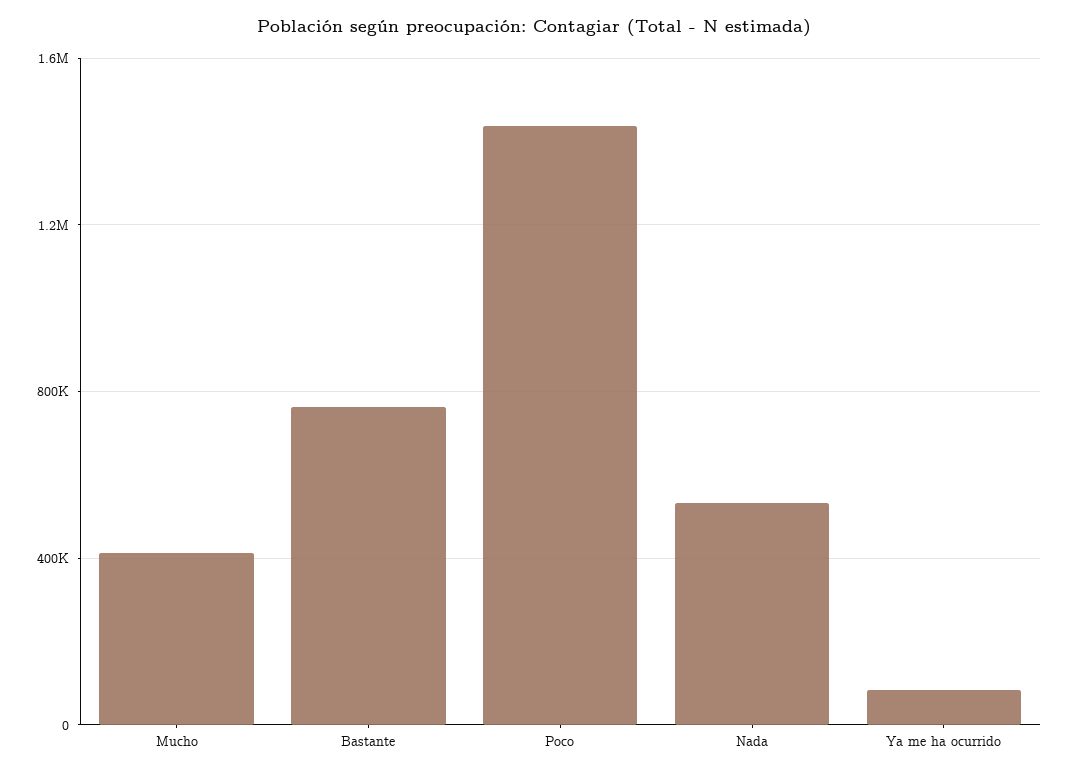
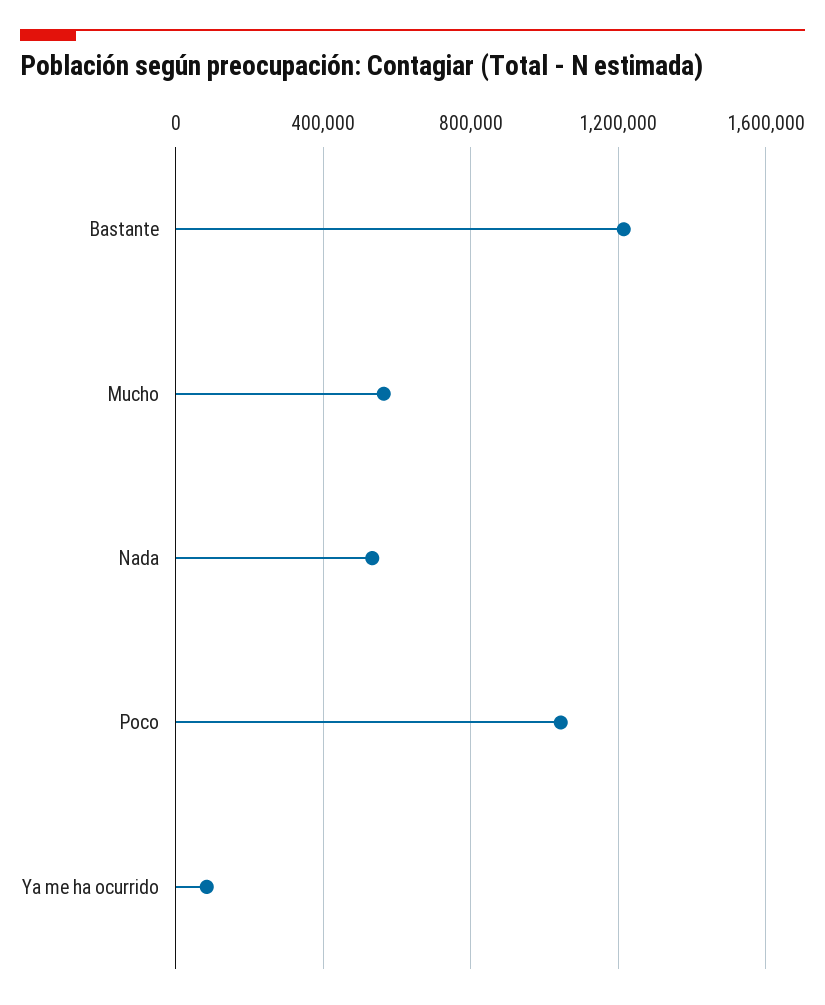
  {
-   "Mucho": 400000,
+   "Mucho": 550000,
-   "Bastante": 750000,
+   "Bastante": 1200000,
-   "Poco": 1450000,
+   "Poco": 1050000,
    "Nada": 550000,
    "Ya me ha ocurrido": 100000
  }

